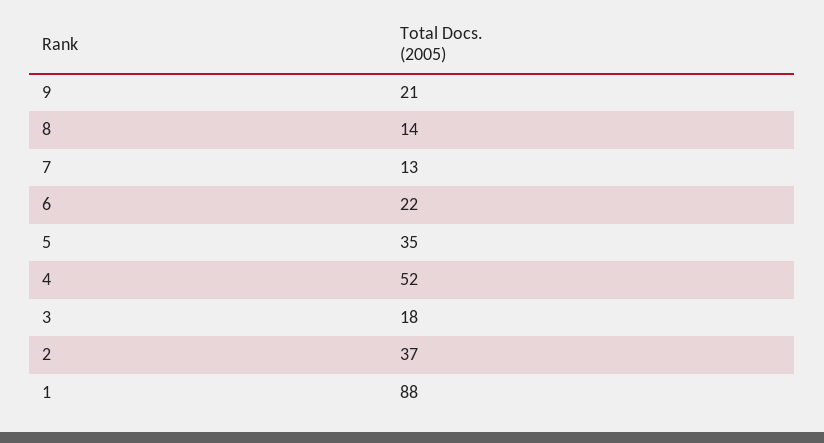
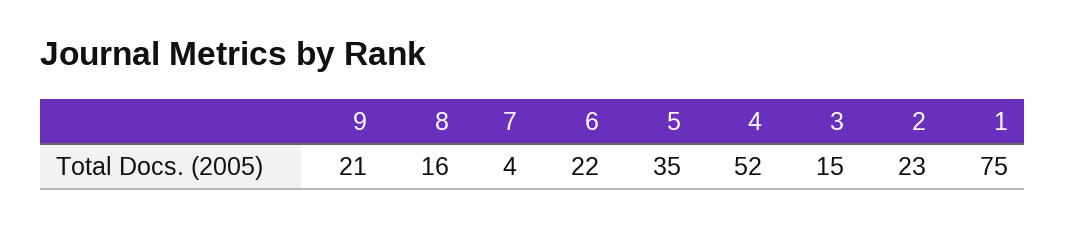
  {
    "9": 21,
-   "8": 14,
+   "8": 16,
-   "7": 13,
+   "7": 4,
    "6": 22,
    "5": 35,
    "4": 52,
-   "3": 18,
+   "3": 15,
-   "2": 37,
+   "2": 23,
-   "1": 88
+   "1": 75
  }

